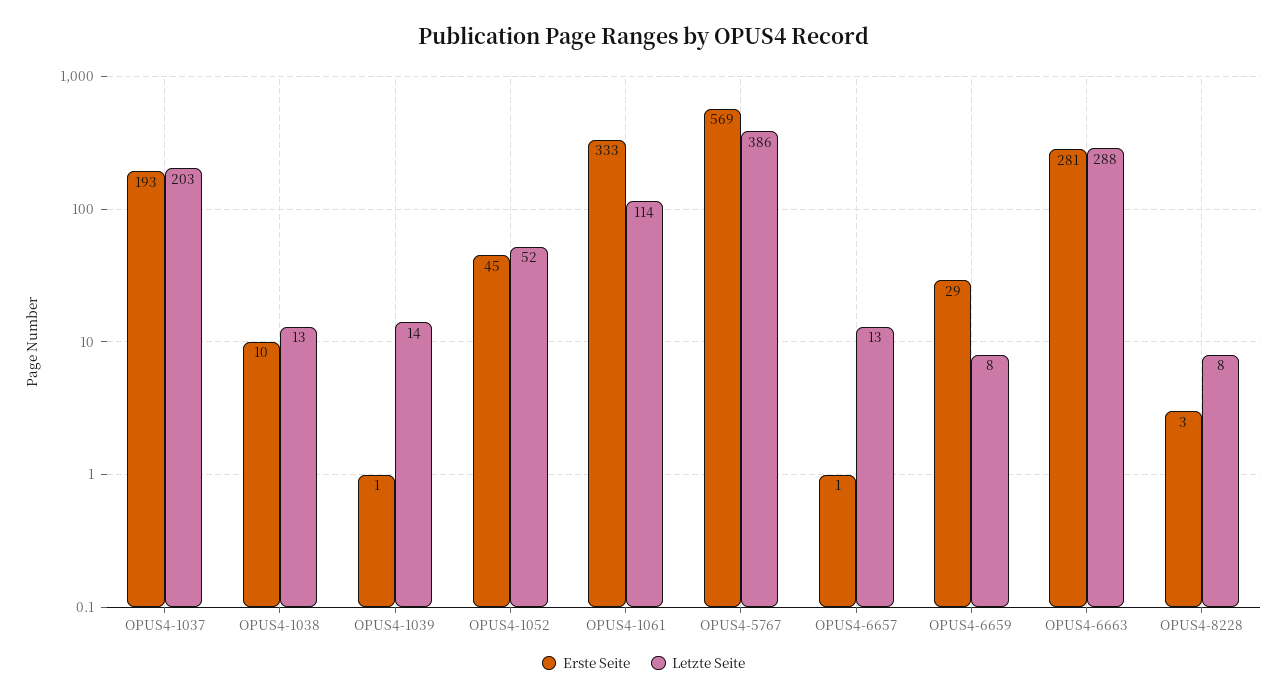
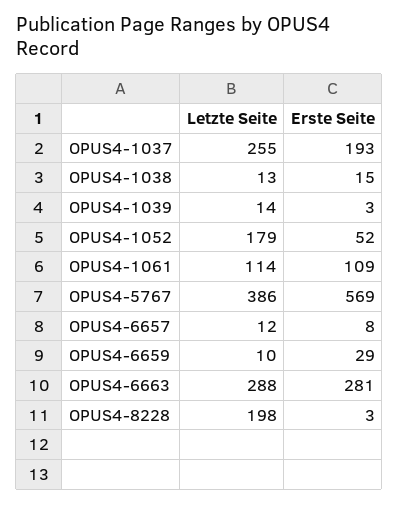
  {
    "Erste Seite": {
      "OPUS4-1037": 193,
-     "OPUS4-1038": 10,
+     "OPUS4-1038": 15,
-     "OPUS4-1039": 1,
+     "OPUS4-1039": 3,
-     "OPUS4-1052": 45,
+     "OPUS4-1052": 52,
-     "OPUS4-1061": 333,
+     "OPUS4-1061": 109,
      "OPUS4-5767": 569,
-     "OPUS4-6657": 1,
+     "OPUS4-6657": 8,
      "OPUS4-6659": 29,
      "OPUS4-6663": 281,
      "OPUS4-8228": 3
    },
    "Letzte Seite": {
-     "OPUS4-1037": 203,
+     "OPUS4-1037": 255,
      "OPUS4-1038": 13,
      "OPUS4-1039": 14,
-     "OPUS4-1052": 52,
+     "OPUS4-1052": 179,
      "OPUS4-1061": 114,
      "OPUS4-5767": 386,
-     "OPUS4-6657": 13,
+     "OPUS4-6657": 12,
-     "OPUS4-6659": 8,
+     "OPUS4-6659": 10,
      "OPUS4-6663": 288,
-     "OPUS4-8228": 8
+     "OPUS4-8228": 198
    }
  }

